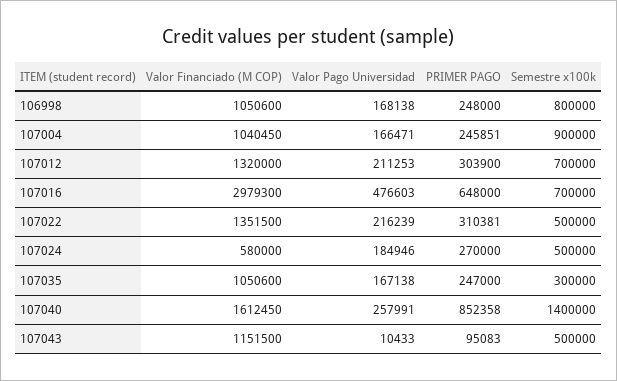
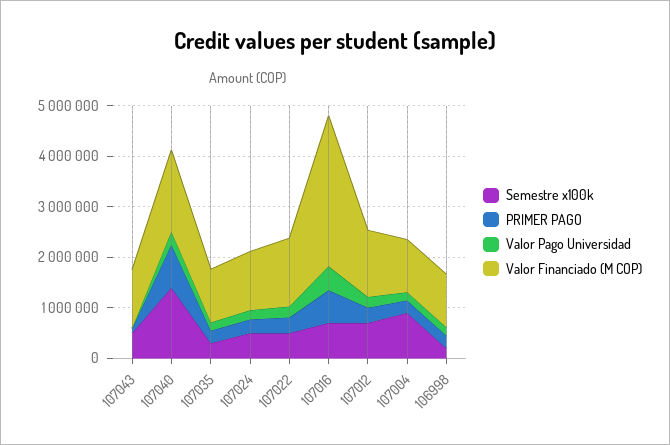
  {
    "Valor Financiado (M COP)": {
      "106998": 1050600,
      "107004": 1040450,
      "107012": 1320000,
      "107016": 2979300,
      "107022": 1351500,
-     "107024": 580000,
+     "107024": 1200000,
      "107035": 1050600,
      "107040": 1612450,
      "107043": 1151500
    },
    "Valor Pago Universidad": {
      "106998": 168138,
      "107004": 166471,
      "107012": 211253,
      "107016": 476603,
      "107022": 216239,
      "107024": 184946,
      "107035": 167138,
      "107040": 257991,
      "107043": 10433
    },
    "PRIMER PAGO": {
      "106998": 248000,
      "107004": 245851,
      "107012": 303900,
      "107016": 648000,
      "107022": 310381,
      "107024": 270000,
      "107035": 247000,
      "107040": 852358,
      "107043": 95083
    },
    "Semestre x100k": {
-     "106998": 800000,
+     "106998": 200000,
      "107004": 900000,
      "107012": 700000,
      "107016": 700000,
      "107022": 500000,
      "107024": 500000,
      "107035": 300000,
      "107040": 1400000,
      "107043": 500000
    }
  }

